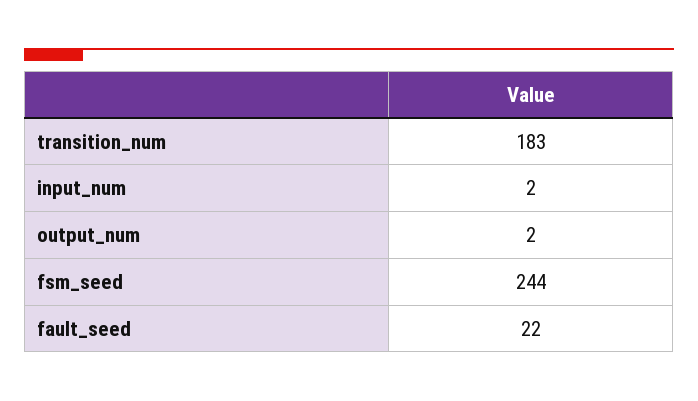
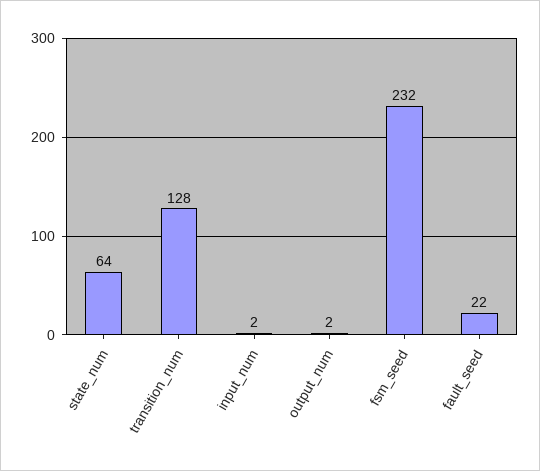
  {
-   "transition_num": 183,
+   "transition_num": 128,
    "input_num": 2,
    "output_num": 2,
-   "fsm_seed": 244,
+   "fsm_seed": 232,
-   "fault_seed": 22
+   "fault_seed": 22,
+   "state_num": 64
  }

